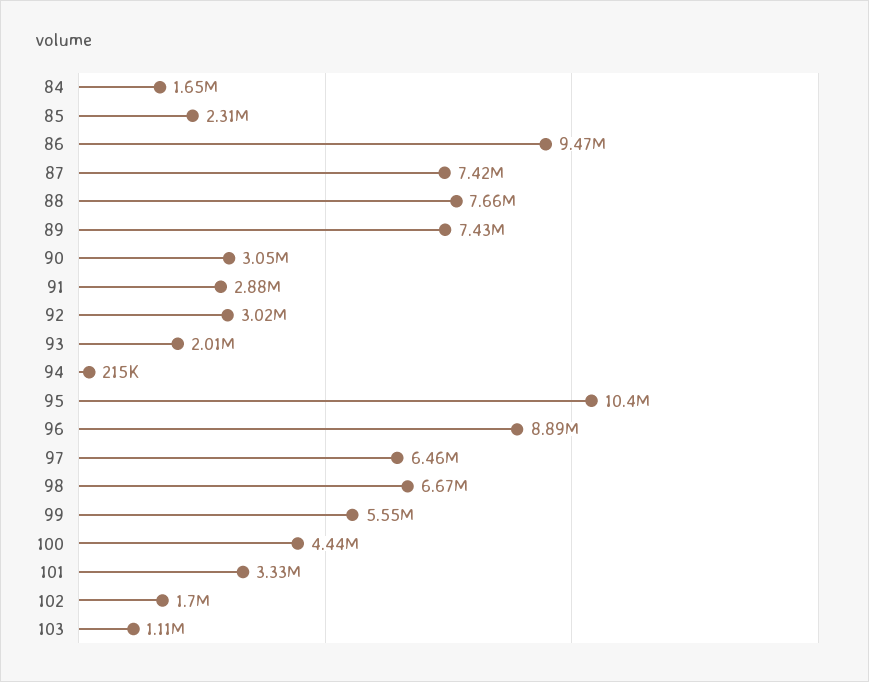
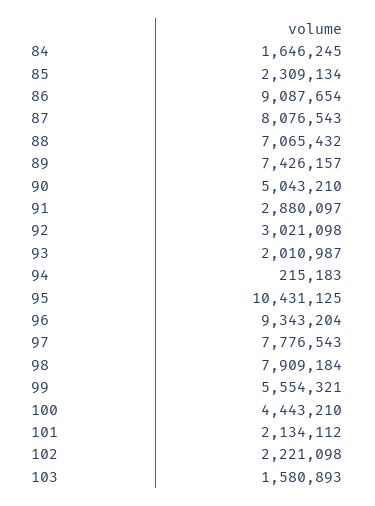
  {
    "84": 1646245,
    "85": 2309134,
-   "86": 9470000,
+   "86": 9087654,
-   "87": 7420000,
+   "87": 8076543,
-   "88": 7660000,
+   "88": 7065432,
    "89": 7426157,
-   "90": 3050000,
+   "90": 5043210,
    "91": 2880097,
    "92": 3021098,
    "93": 2010987,
    "94": 215183,
    "95": 10431125,
-   "96": 8890000,
+   "96": 9343204,
-   "97": 6460000,
+   "97": 7776543,
-   "98": 6670000,
+   "98": 7909184,
    "99": 5554321,
    "100": 4443210,
-   "101": 3330000,
+   "101": 2134112,
-   "102": 1700000,
+   "102": 2221098,
-   "103": 1110000
+   "103": 1580893
  }

